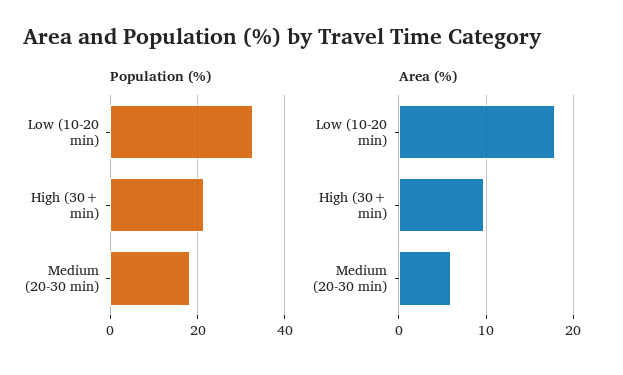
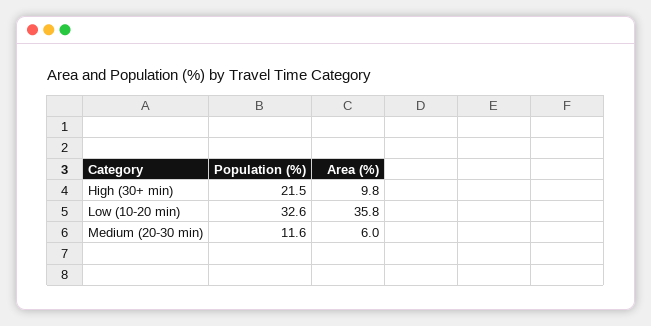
  {
    "Population (%)": {
      "Low (10-20 min)": 32.6,
      "High (30+ min)": 21.5,
-     "Medium (20-30 min)": 18
+     "Medium (20-30 min)": 11.6
    },
    "Area (%)": {
-     "Low (10-20 min)": 18,
+     "Low (10-20 min)": 35.8,
      "High (30+ min)": 9.8,
      "Medium (20-30 min)": 6
    }
  }

